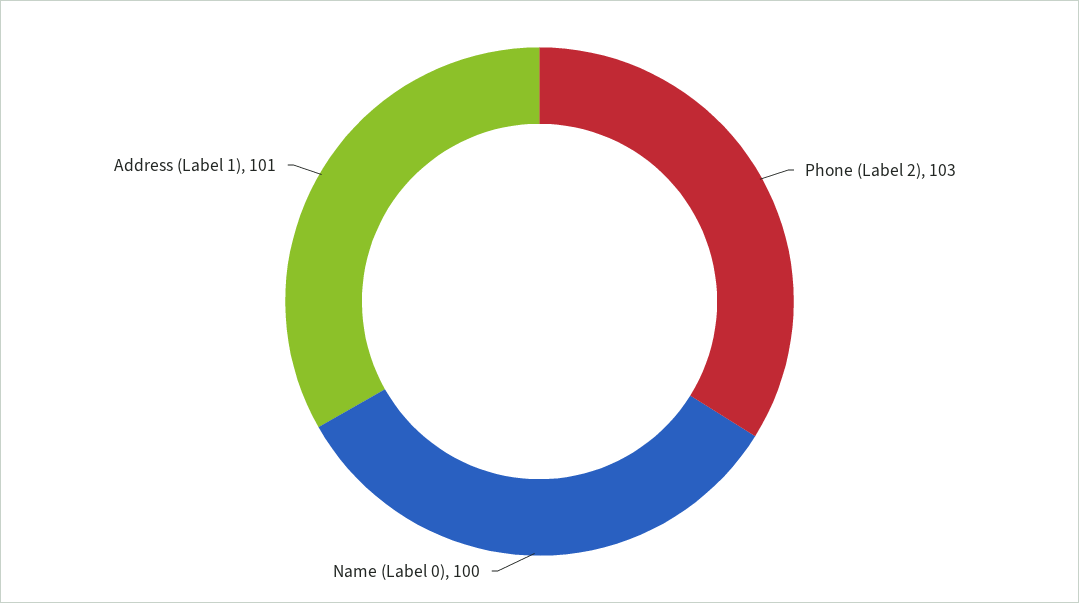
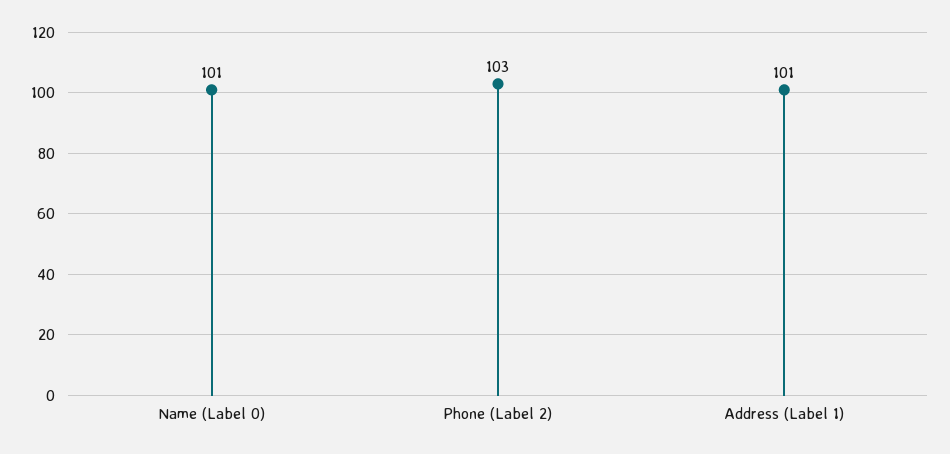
  {
    "Phone (Label 2)": 103,
-   "Name (Label 0)": 100,
+   "Name (Label 0)": 101,
    "Address (Label 1)": 101
  }

